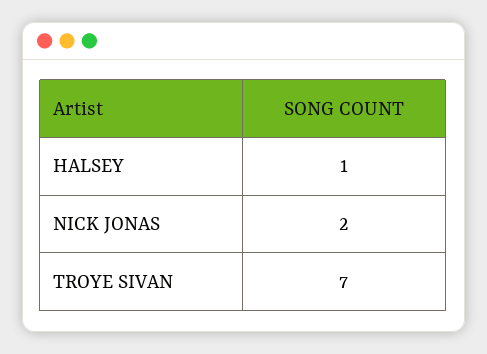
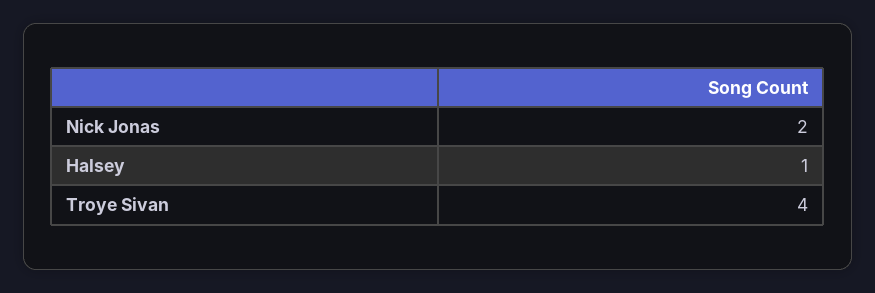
  {
    "HALSEY": 1,
    "NICK JONAS": 2,
-   "TROYE SIVAN": 7
+   "TROYE SIVAN": 4
  }

